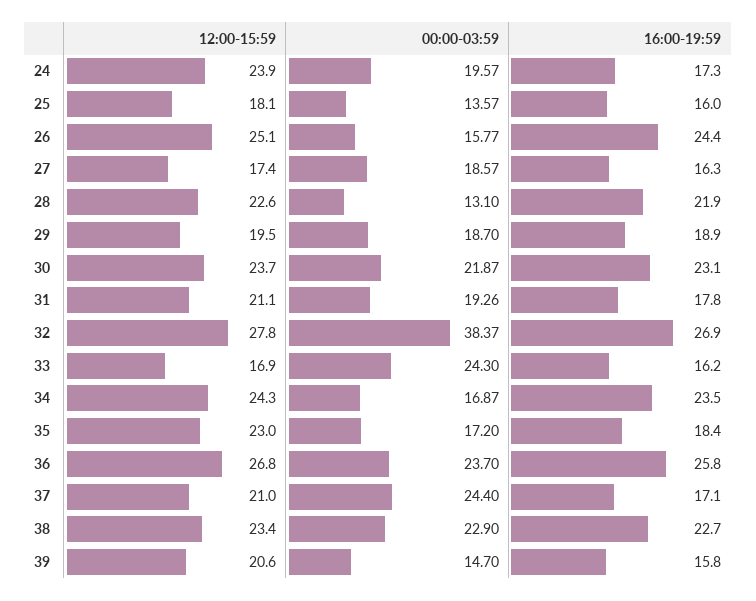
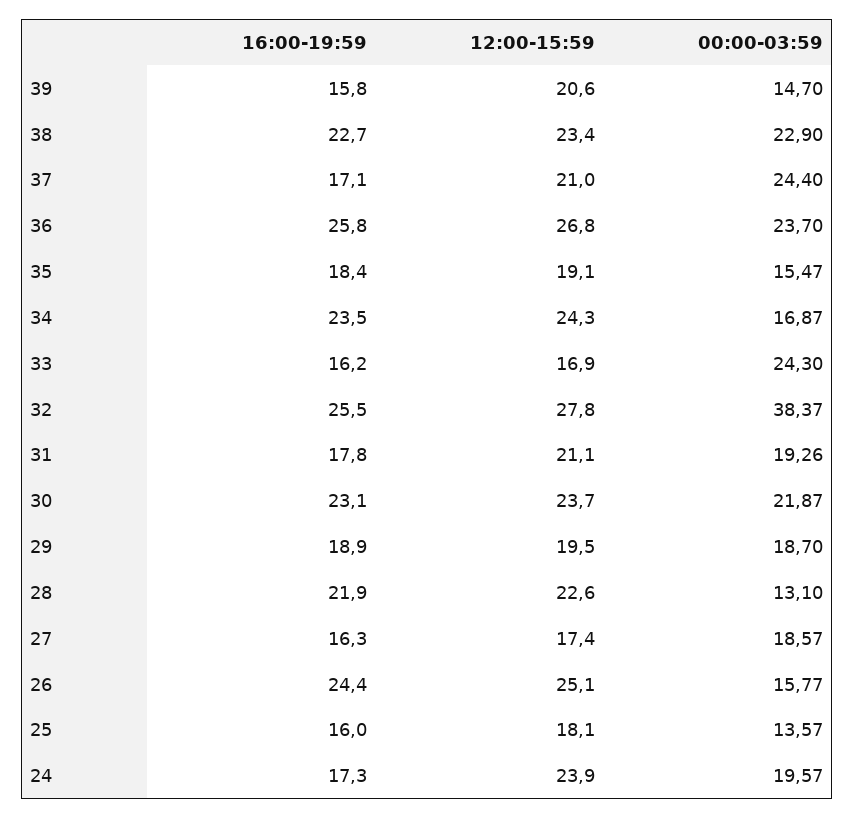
  {
    "12:00-15:59": {
      "24": 23.9,
      "25": 18.1,
      "26": 25.1,
      "27": 17.4,
      "28": 22.6,
      "29": 19.5,
      "30": 23.7,
      "31": 21.1,
      "32": 27.8,
      "33": 16.9,
      "34": 24.3,
-     "35": 23,
+     "35": 19.1,
      "36": 26.8,
      "37": 21,
      "38": 23.4,
      "39": 20.6
    },
    "00:00-03:59": {
      "24": 19.57,
      "25": 13.57,
      "26": 15.77,
      "27": 18.57,
      "28": 13.1,
      "29": 18.7,
      "30": 21.87,
      "31": 19.26,
      "32": 38.37,
      "33": 24.3,
      "34": 16.87,
-     "35": 17.2,
+     "35": 15.47,
      "36": 23.7,
      "37": 24.4,
      "38": 22.9,
      "39": 14.7
    },
    "16:00-19:59": {
      "24": 17.3,
      "25": 16,
      "26": 24.4,
      "27": 16.3,
      "28": 21.9,
      "29": 18.9,
      "30": 23.1,
      "31": 17.8,
-     "32": 26.9,
+     "32": 25.5,
      "33": 16.2,
      "34": 23.5,
      "35": 18.4,
      "36": 25.8,
      "37": 17.1,
      "38": 22.7,
      "39": 15.8
    }
  }

